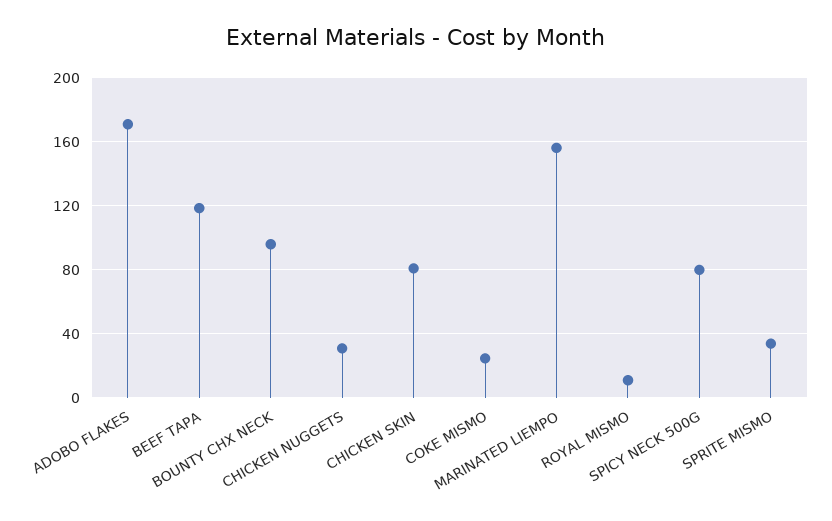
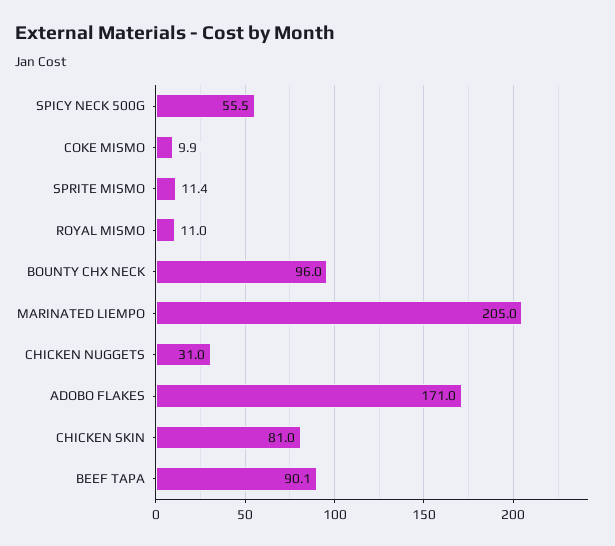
  {
    "ADOBO FLAKES": 171,
-   "BEEF TAPA": 120,
+   "BEEF TAPA": 90.1,
    "BOUNTY CHX NECK": 96,
    "CHICKEN NUGGETS": 31,
    "CHICKEN SKIN": 81,
-   "COKE MISMO": 25,
+   "COKE MISMO": 9.9,
-   "MARINATED LIEMPO": 155,
+   "MARINATED LIEMPO": 205,
    "ROYAL MISMO": 11,
-   "SPICY NECK 500G": 80,
+   "SPICY NECK 500G": 55.5,
-   "SPRITE MISMO": 35
+   "SPRITE MISMO": 11.4
  }

